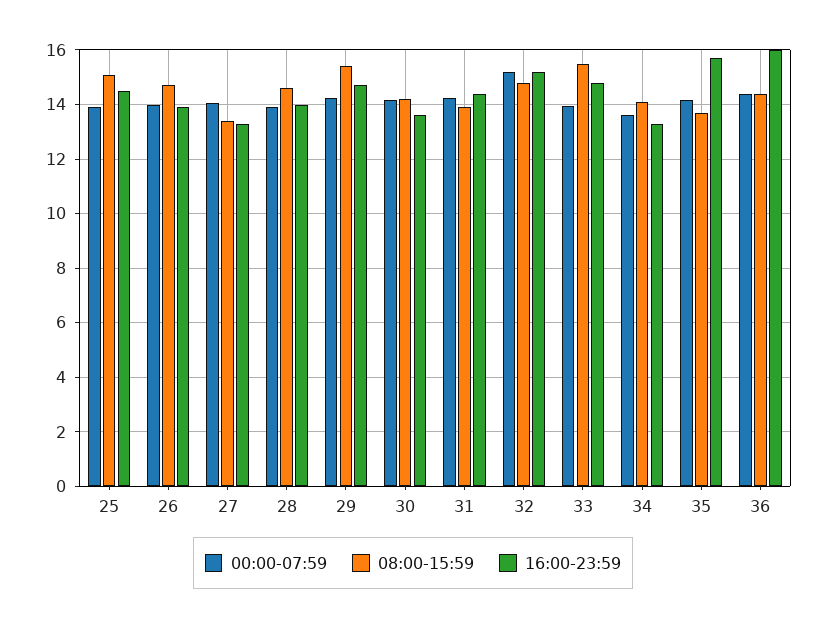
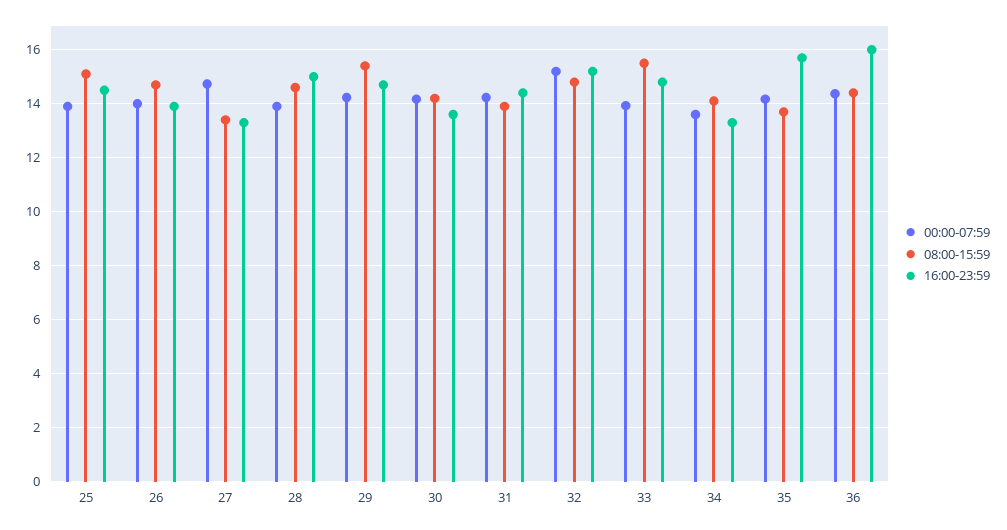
  {
    "00:00-07:59": {
      "25": 14,
      "26": 14,
-     "27": 14,
+     "27": 14.75,
      "28": 14,
      "29": 14.25,
      "30": 14.25,
      "31": 14.25,
      "32": 15.25,
      "33": 14,
      "34": 13.5,
      "35": 14.25,
      "36": 14.25
    },
    "08:00-15:59": {
      "25": 15,
      "26": 14.75,
      "27": 13.5,
      "28": 14.5,
      "29": 15.5,
      "30": 14.25,
      "31": 14,
      "32": 14.75,
      "33": 15.5,
      "34": 14,
      "35": 13.75,
      "36": 14.5
    },
    "16:00-23:59": {
      "25": 14.5,
      "26": 14,
      "27": 13.25,
-     "28": 14,
+     "28": 15,
      "29": 14.75,
      "30": 13.5,
      "31": 14.5,
      "32": 15.25,
      "33": 14.75,
      "34": 13.25,
      "35": 15.75,
      "36": 16
    }
  }

